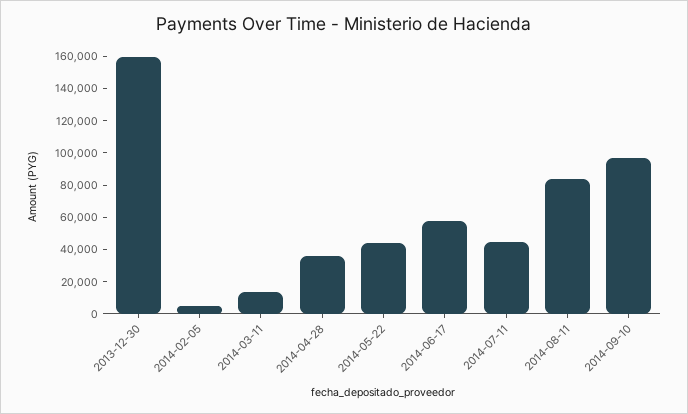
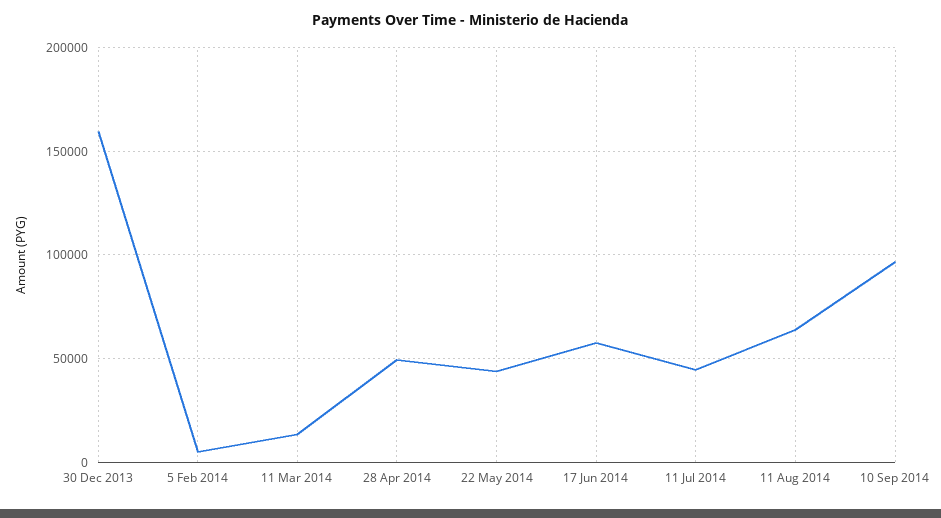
  {
    "2013-12-30": 160000,
    "2014-02-05": 5000,
    "2014-03-11": 15000,
-   "2014-04-28": 35000,
+   "2014-04-28": 50000,
    "2014-05-22": 45000,
    "2014-06-17": 60000,
    "2014-07-11": 45000,
-   "2014-08-11": 85000,
+   "2014-08-11": 65000,
    "2014-09-10": 95000
  }

